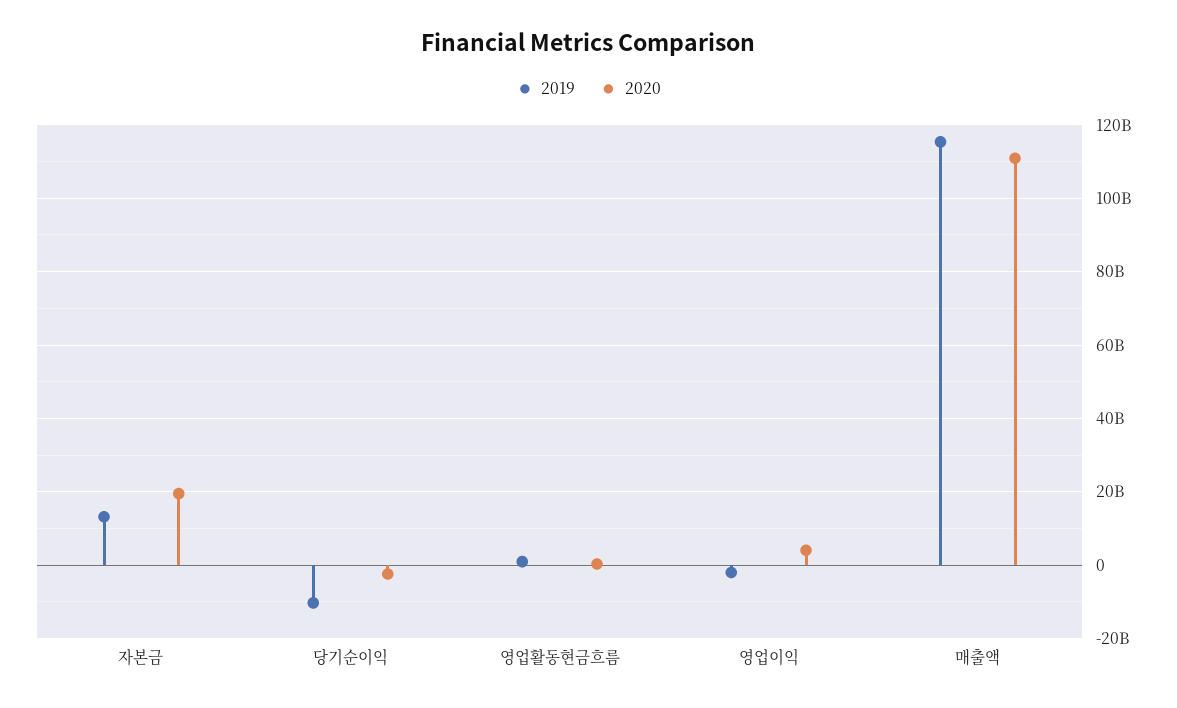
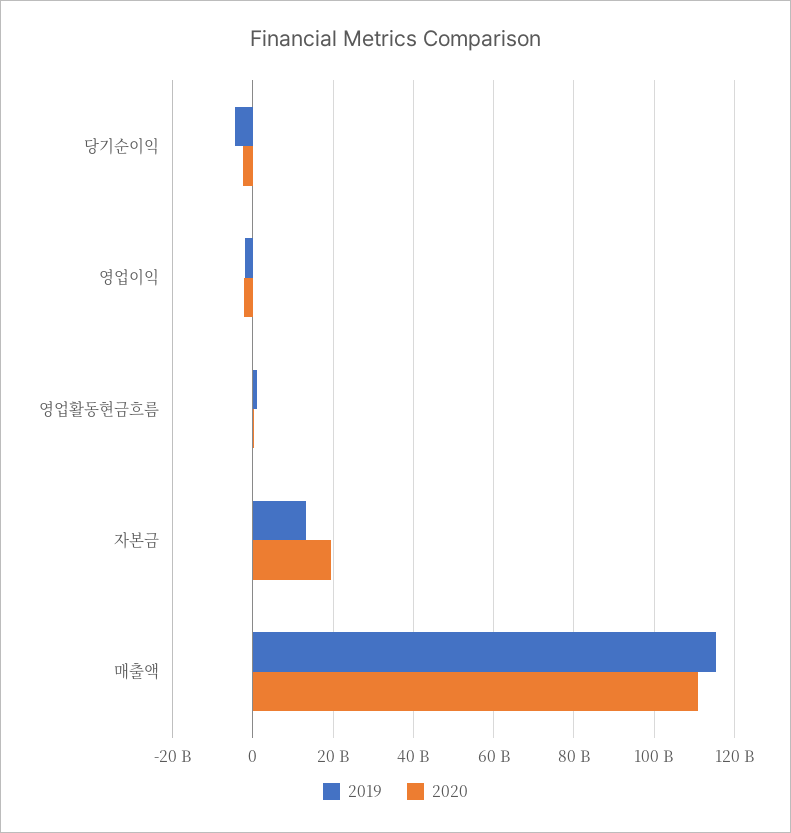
  {
    "2019": {
      "자본금": 14000000000,
-     "당기순이익": -10000000000,
+     "당기순이익": -4000000000,
      "영업활동현금흐름": 0,
      "영업이익": -2000000000,
      "매출액": 116000000000
    },
    "2020": {
      "자본금": 20000000000,
      "당기순이익": -2000000000,
      "영업활동현금흐름": 0,
-     "영업이익": 4000000000,
+     "영업이익": -2000000000,
      "매출액": 110000000000
    }
  }

